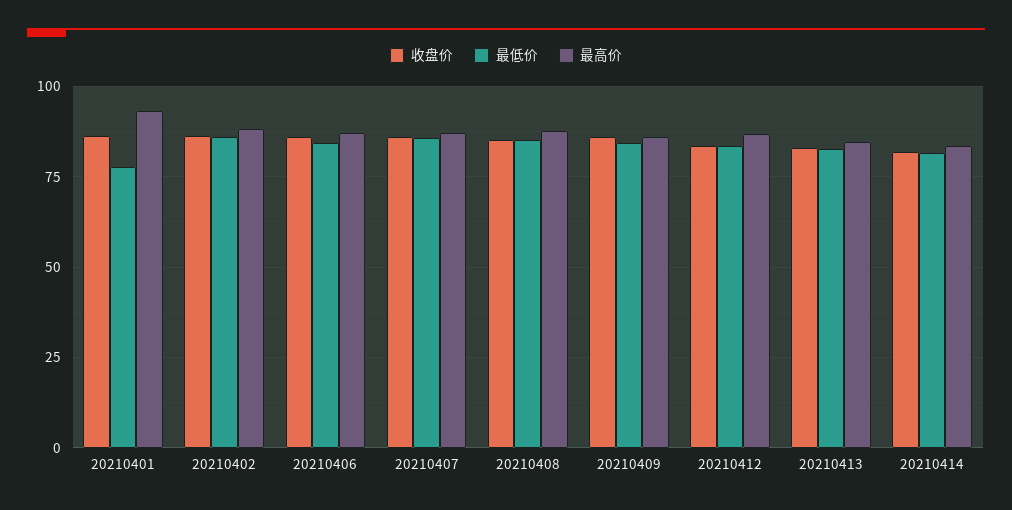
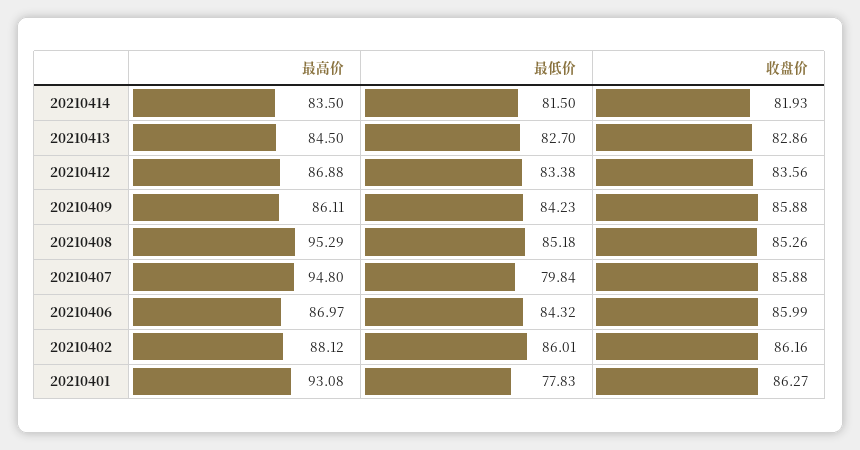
  {
    "收盘价": {
      "20210401": 86.27,
      "20210402": 86.16,
      "20210406": 85.99,
      "20210407": 85.88,
      "20210408": 85.26,
      "20210409": 85.88,
      "20210412": 83.56,
      "20210413": 82.86,
      "20210414": 81.93
    },
    "最低价": {
      "20210401": 77.83,
      "20210402": 86.01,
      "20210406": 84.32,
-     "20210407": 85,
+     "20210407": 79.84,
      "20210408": 85.18,
      "20210409": 84.23,
      "20210412": 83.38,
      "20210413": 82.7,
      "20210414": 81.5
    },
    "最高价": {
      "20210401": 93.08,
      "20210402": 88.12,
      "20210406": 86.97,
-     "20210407": 87.5,
+     "20210407": 94.8,
-     "20210408": 87.5,
+     "20210408": 95.29,
      "20210409": 86.11,
      "20210412": 86.88,
      "20210413": 84.5,
      "20210414": 83.5
    }
  }

